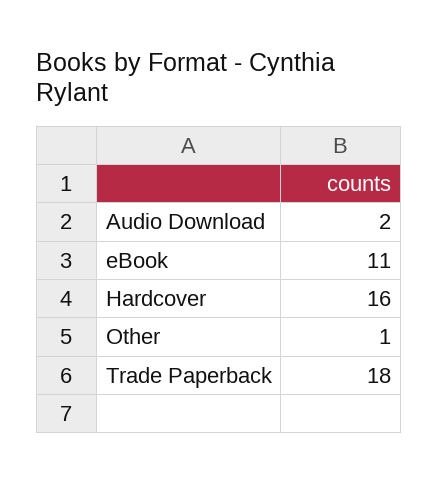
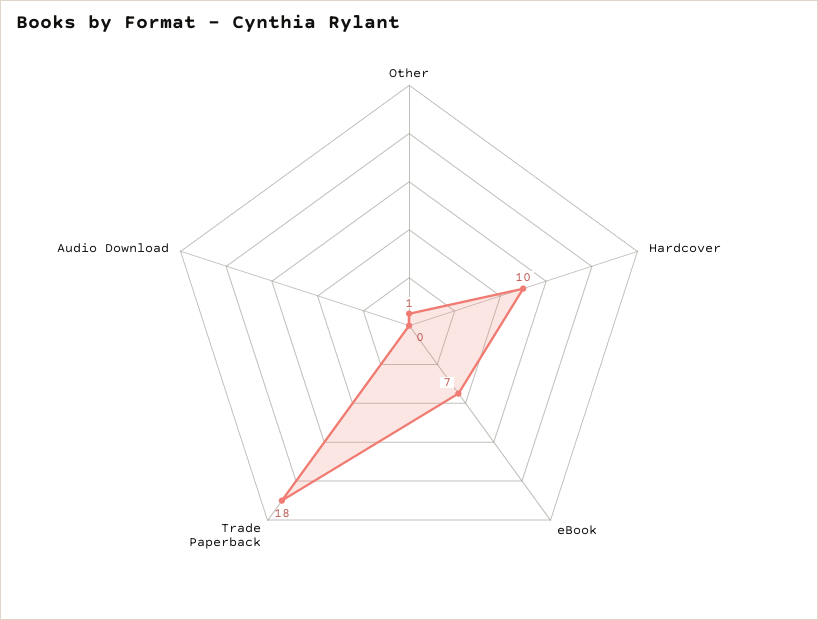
  {
-   "Audio Download": 2,
+   "Audio Download": 0,
-   "eBook": 11,
+   "eBook": 7,
-   "Hardcover": 16,
+   "Hardcover": 10,
    "Other": 1,
    "Trade Paperback": 18
  }

